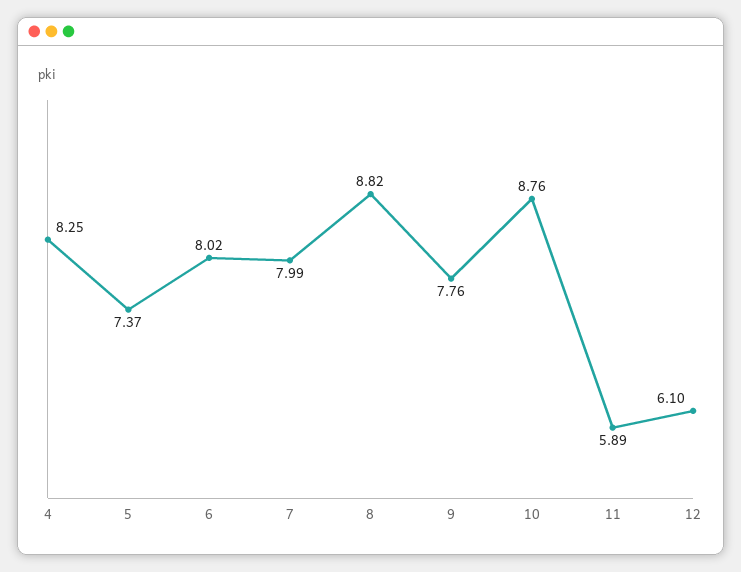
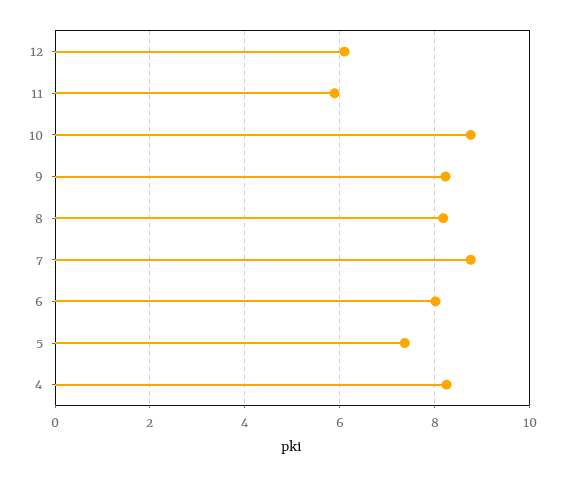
  {
    "4": 8.25,
    "5": 7.37,
    "6": 8.02,
-   "7": 7.99,
+   "7": 8.8,
-   "8": 8.82,
+   "8": 8.2,
-   "9": 7.76,
+   "9": 8.2,
    "10": 8.76,
    "11": 5.89,
    "12": 6.1
  }

